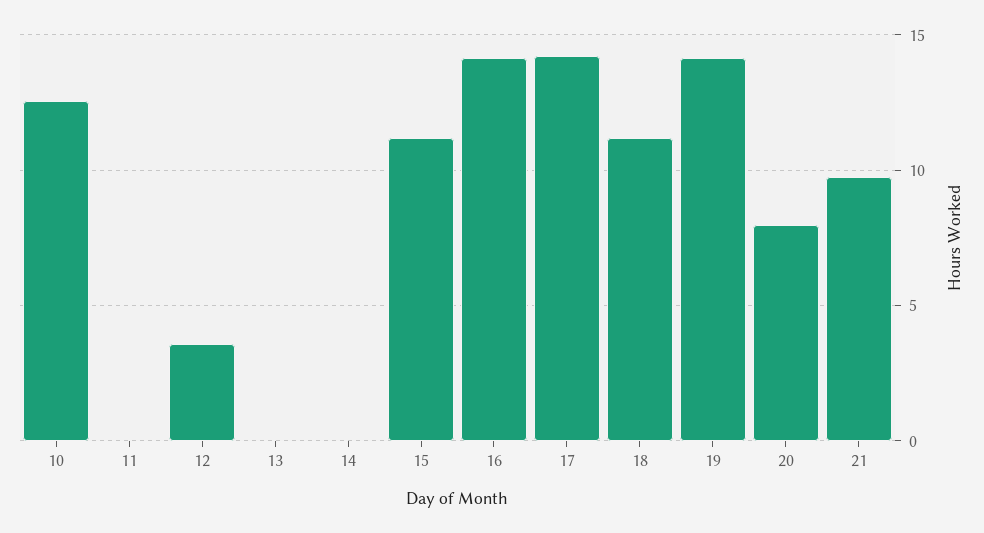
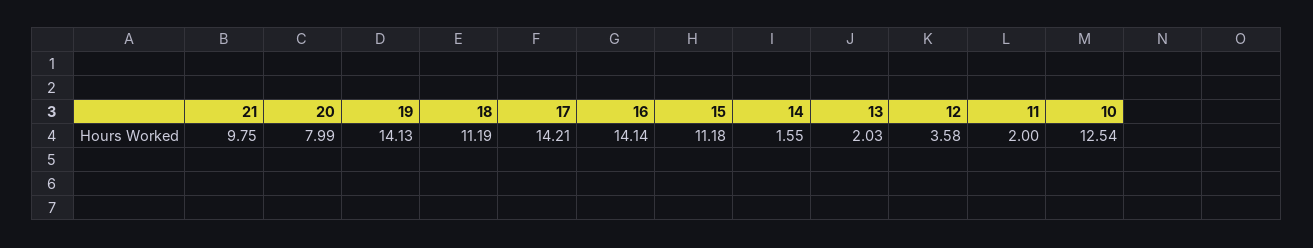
  {
    "10": 12.54,
-   "11": 0,
+   "11": 2,
    "12": 3.58,
-   "13": 0,
+   "13": 2.03,
-   "14": 0,
+   "14": 1.55,
    "15": 11.18,
    "16": 14.14,
    "17": 14.21,
    "18": 11.19,
    "19": 14.13,
    "20": 7.99,
    "21": 9.75
  }

